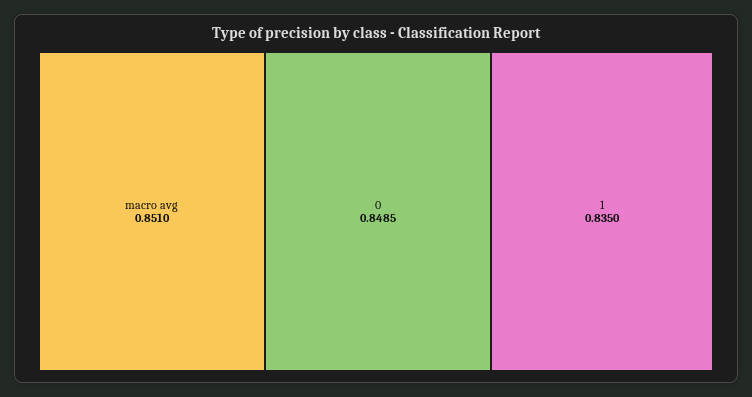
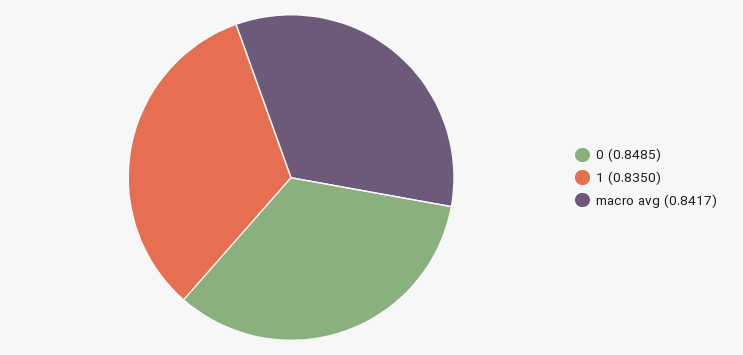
  {
-   "macro avg": 0.851,
+   "macro avg": 0.8417,
    "0": 0.8485,
    "1": 0.835
  }

